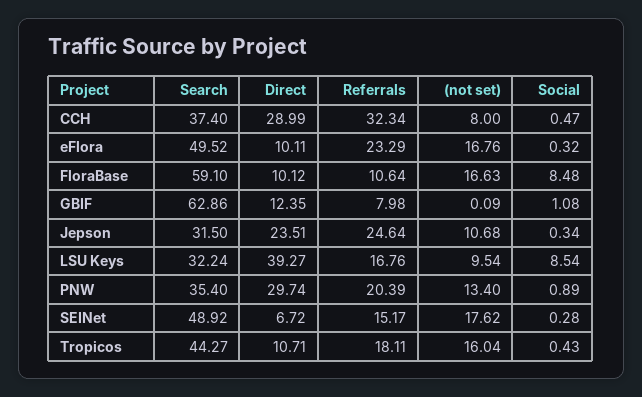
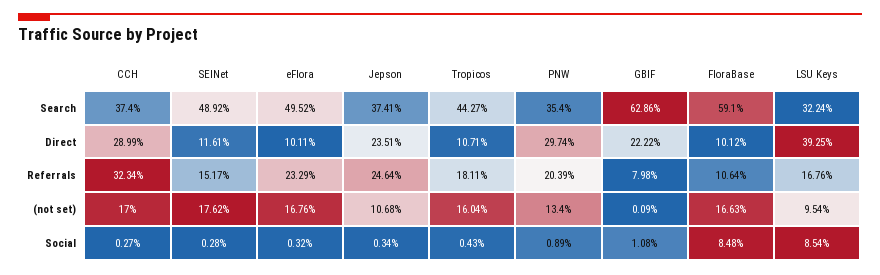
  {
    "Search": {
      "CCH": 37.4,
      "eFlora": 49.52,
      "FloraBase": 59.1,
      "GBIF": 62.86,
-     "Jepson": 31.5,
+     "Jepson": 37.41,
      "LSU Keys": 32.24,
      "PNW": 35.4,
      "SEINet": 48.92,
      "Tropicos": 44.27
    },
    "Direct": {
      "CCH": 28.99,
      "eFlora": 10.11,
      "FloraBase": 10.12,
-     "GBIF": 12.35,
+     "GBIF": 22.22,
      "Jepson": 23.51,
-     "LSU Keys": 39.27,
+     "LSU Keys": 39.25,
      "PNW": 29.74,
-     "SEINet": 6.72,
+     "SEINet": 11.61,
      "Tropicos": 10.71
    },
    "Referrals": {
      "CCH": 32.34,
      "eFlora": 23.29,
      "FloraBase": 10.64,
      "GBIF": 7.98,
      "Jepson": 24.64,
      "LSU Keys": 16.76,
      "PNW": 20.39,
      "SEINet": 15.17,
      "Tropicos": 18.11
    },
    "(not set)": {
-     "CCH": 8,
+     "CCH": 17,
      "eFlora": 16.76,
      "FloraBase": 16.63,
      "GBIF": 0.09,
      "Jepson": 10.68,
      "LSU Keys": 9.54,
      "PNW": 13.4,
      "SEINet": 17.62,
      "Tropicos": 16.04
    },
    "Social": {
-     "CCH": 0.47,
+     "CCH": 0.27,
      "eFlora": 0.32,
      "FloraBase": 8.48,
      "GBIF": 1.08,
      "Jepson": 0.34,
      "LSU Keys": 8.54,
      "PNW": 0.89,
      "SEINet": 0.28,
      "Tropicos": 0.43
    }
  }

